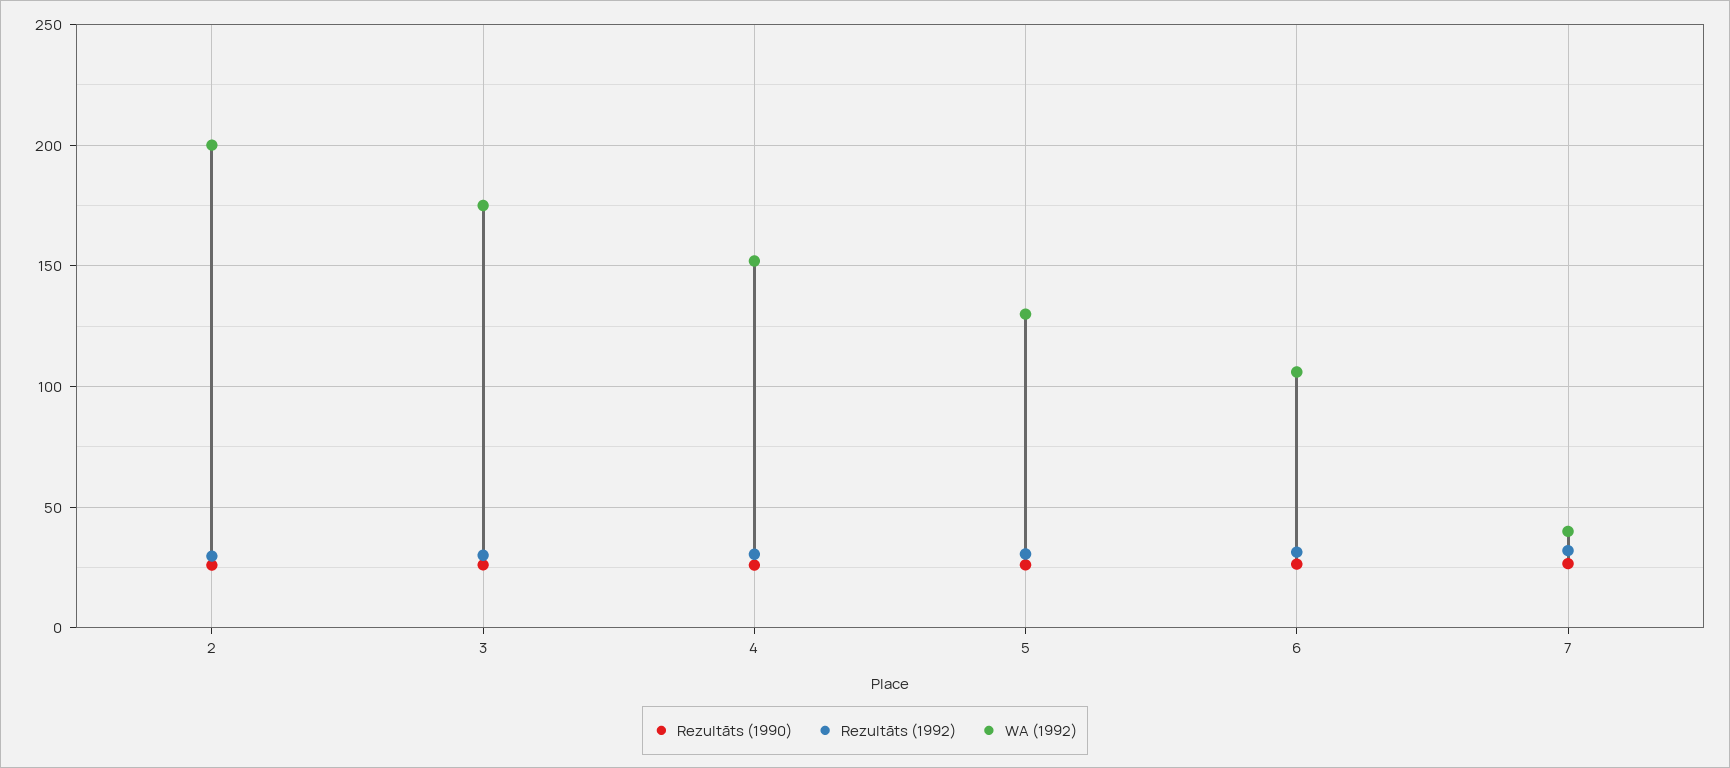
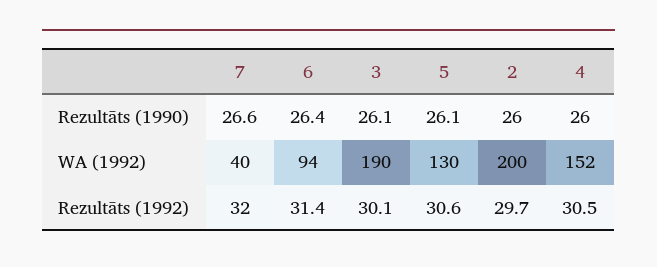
  {
    "Rezultāts (1990)": {
      "2": 26,
      "3": 26.1,
      "4": 26,
      "5": 26.1,
      "6": 26.4,
      "7": 26.6
    },
    "Rezultāts (1992)": {
      "2": 29.7,
      "3": 30.1,
      "4": 30.5,
      "5": 30.6,
      "6": 31.4,
      "7": 32
    },
    "WA (1992)": {
      "2": 200,
-     "3": 175,
+     "3": 190,
      "4": 152,
      "5": 130,
-     "6": 105,
+     "6": 94,
      "7": 40
    }
  }

